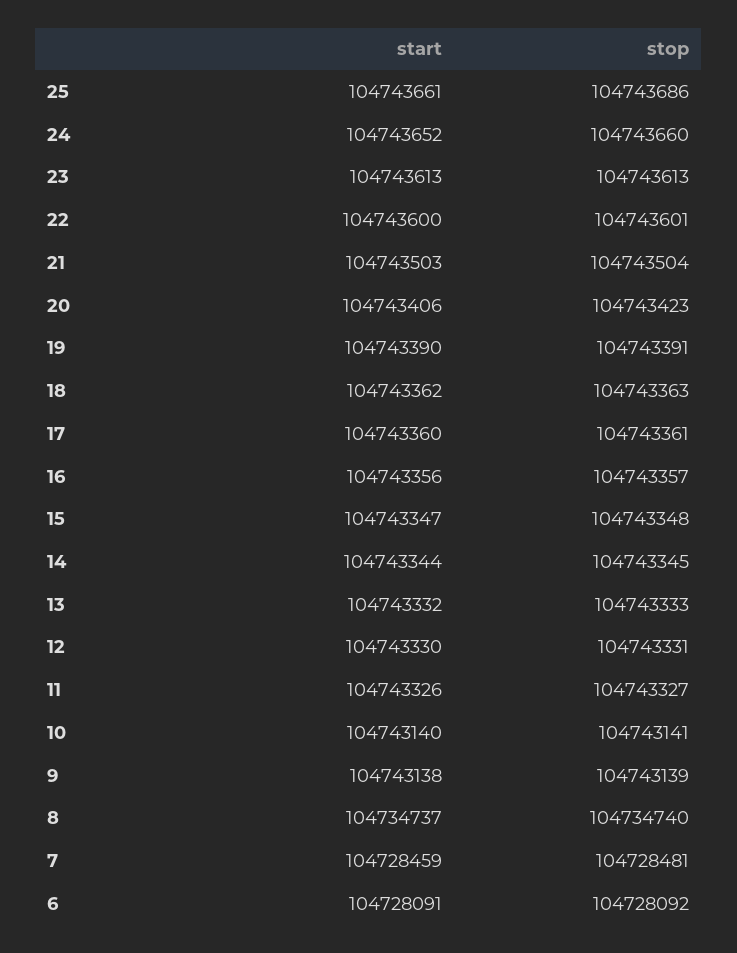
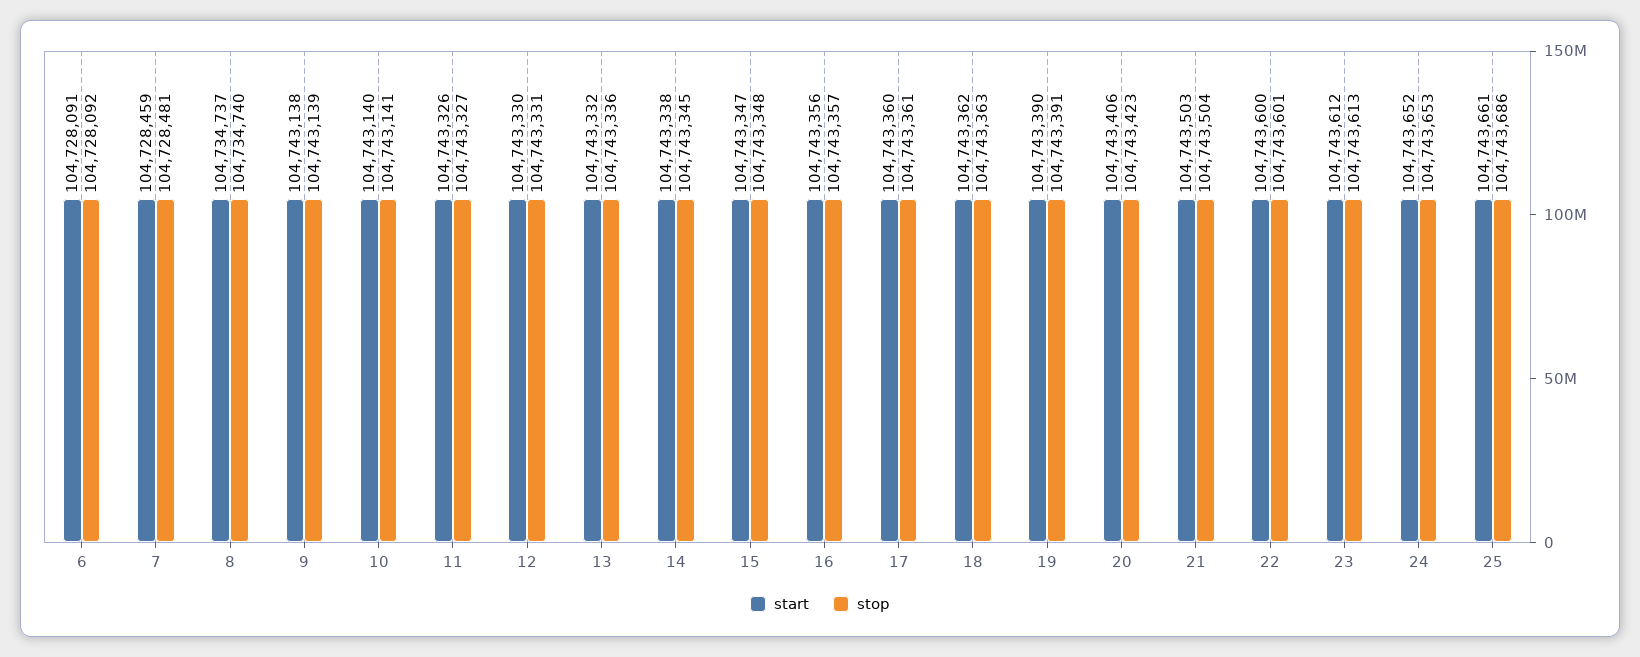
  {
    "start": {
      "25": 104743661,
      "24": 104743652,
-     "23": 104743613,
+     "23": 104743612,
      "22": 104743600,
      "21": 104743503,
      "20": 104743406,
      "19": 104743390,
      "18": 104743362,
      "17": 104743360,
      "16": 104743356,
      "15": 104743347,
-     "14": 104743344,
+     "14": 104743338,
      "13": 104743332,
      "12": 104743330,
      "11": 104743326,
      "10": 104743140,
      "9": 104743138,
      "8": 104734737,
      "7": 104728459,
      "6": 104728091
    },
    "stop": {
      "25": 104743686,
-     "24": 104743660,
+     "24": 104743653,
      "23": 104743613,
      "22": 104743601,
      "21": 104743504,
      "20": 104743423,
      "19": 104743391,
      "18": 104743363,
      "17": 104743361,
      "16": 104743357,
      "15": 104743348,
      "14": 104743345,
-     "13": 104743333,
+     "13": 104743336,
      "12": 104743331,
      "11": 104743327,
      "10": 104743141,
      "9": 104743139,
      "8": 104734740,
      "7": 104728481,
      "6": 104728092
    }
  }

